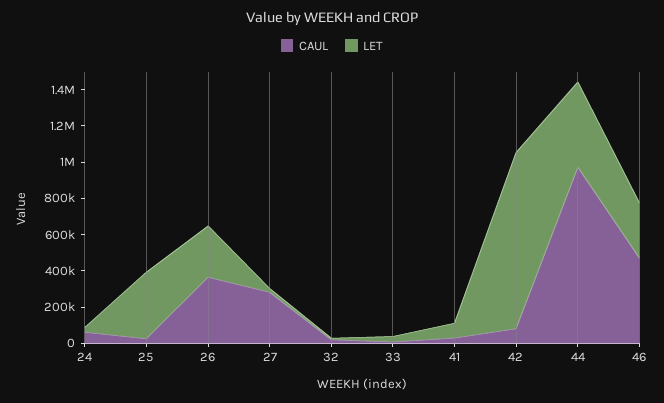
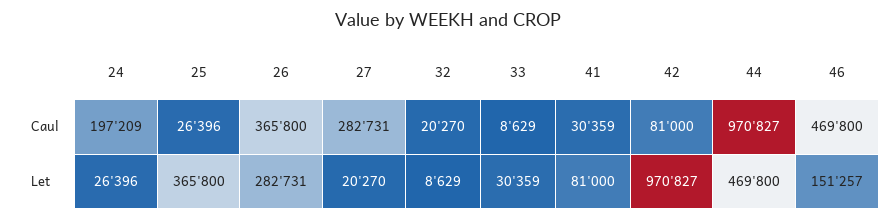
  {
    "CAUL": {
-     "24": 50000,
+     "24": 197209,
      "25": 26396,
      "26": 365800,
      "27": 282731,
      "32": 20270,
      "33": 8629,
      "41": 30359,
      "42": 81000,
      "44": 970827,
      "46": 469800
    },
    "LET": {
      "24": 26396,
      "25": 365800,
      "26": 282731,
      "27": 20270,
      "32": 8629,
      "33": 30359,
      "41": 81000,
      "42": 970827,
      "44": 469800,
-     "46": 300000
+     "46": 151257
    }
  }

